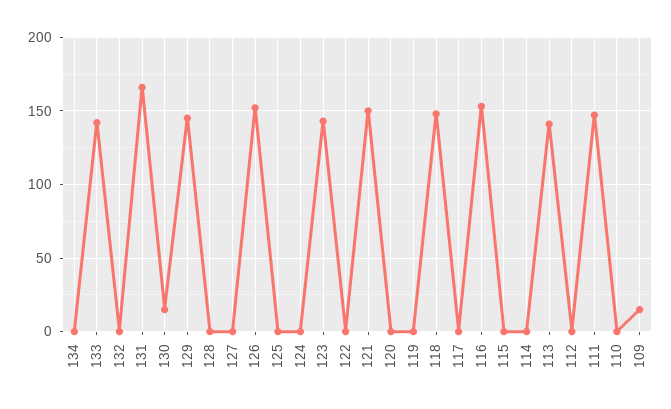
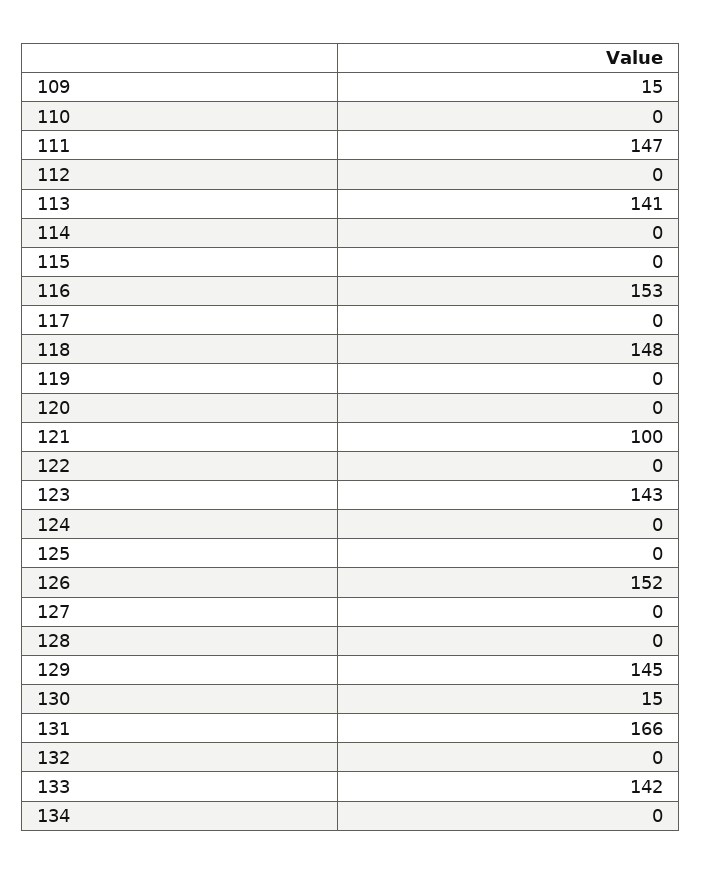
  {
    "134": 0,
    "133": 142,
    "132": 0,
    "131": 166,
    "130": 15,
    "129": 145,
    "128": 0,
    "127": 0,
    "126": 152,
    "125": 0,
    "124": 0,
    "123": 143,
    "122": 0,
-   "121": 150,
+   "121": 100,
    "120": 0,
    "119": 0,
    "118": 148,
    "117": 0,
    "116": 153,
    "115": 0,
    "114": 0,
    "113": 141,
    "112": 0,
    "111": 147,
    "110": 0,
    "109": 15
  }

